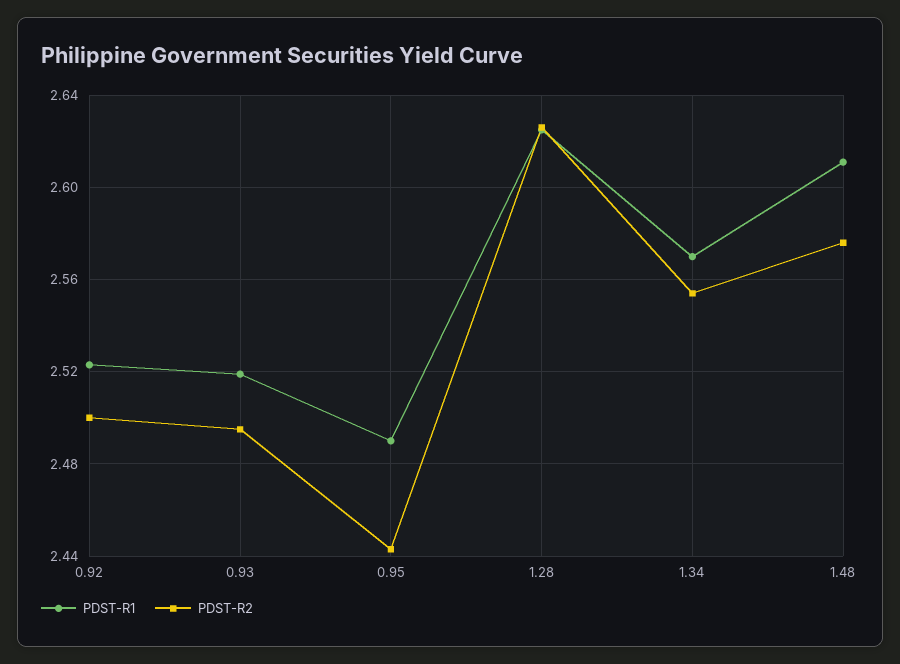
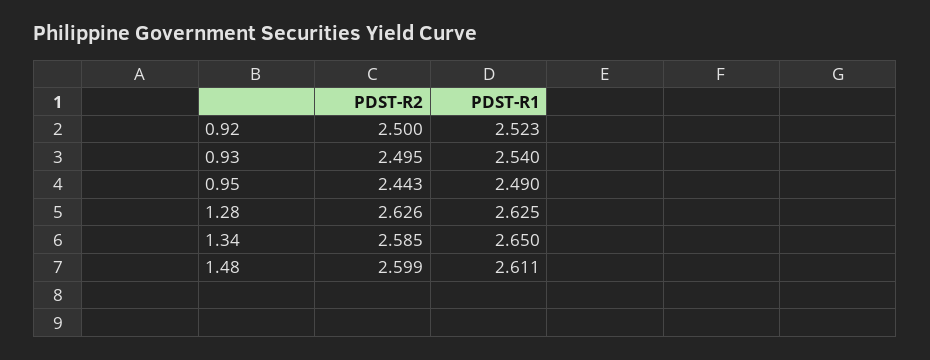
  {
    "PDST-R1": {
      "0.92": 2.523,
-     "0.93": 2.52,
+     "0.93": 2.54,
      "0.95": 2.49,
      "1.28": 2.625,
-     "1.34": 2.57,
+     "1.34": 2.65,
      "1.48": 2.611
    },
    "PDST-R2": {
      "0.92": 2.5,
      "0.93": 2.495,
      "0.95": 2.443,
      "1.28": 2.626,
-     "1.34": 2.555,
+     "1.34": 2.585,
-     "1.48": 2.575
+     "1.48": 2.599
    }
  }

